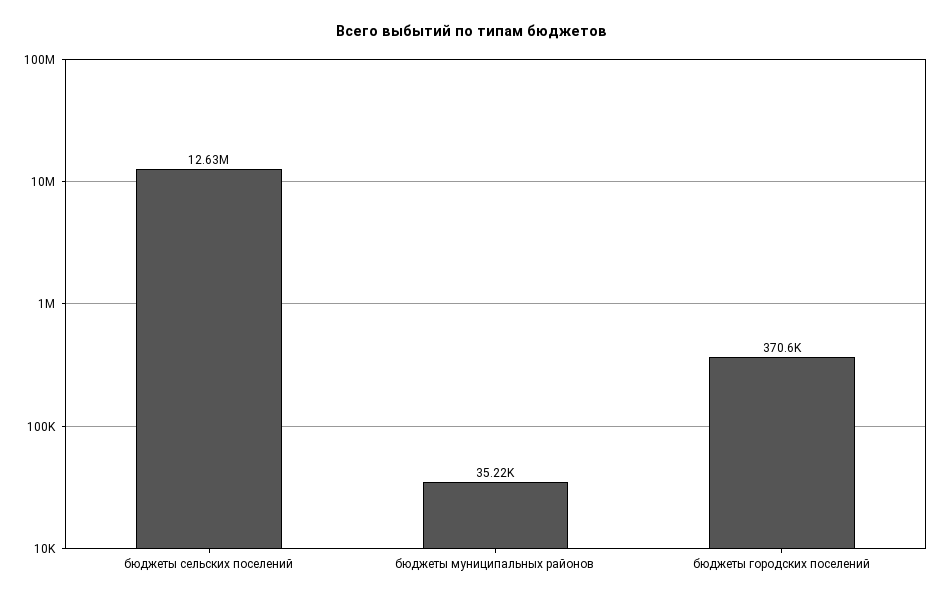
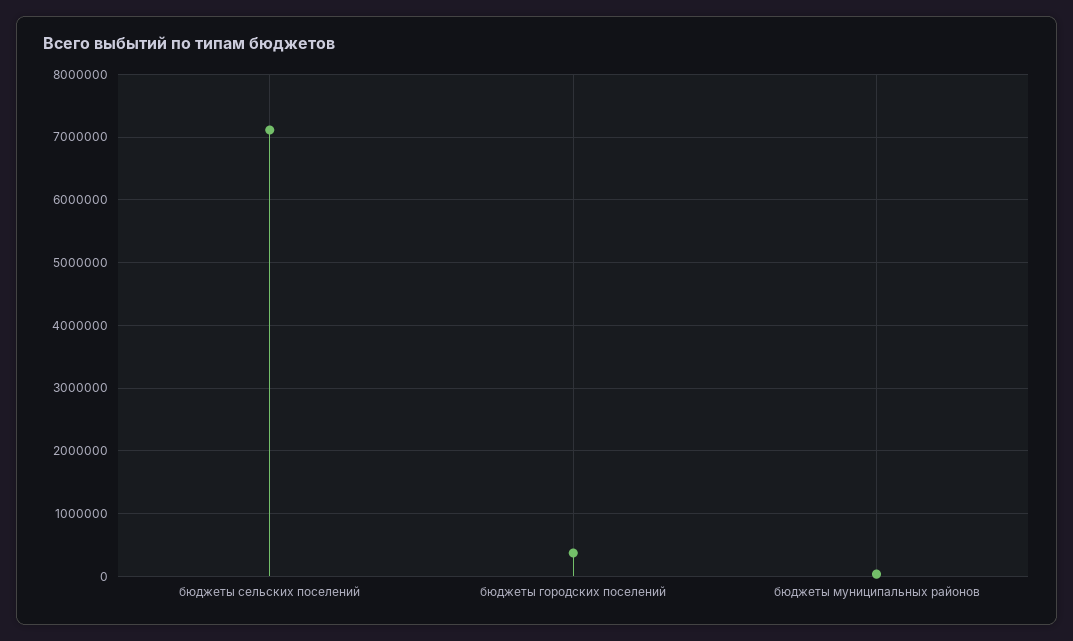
  {
-   "бюджеты сельских поселений": 12630000,
+   "бюджеты сельских поселений": 7100000,
    "бюджеты муниципальных районов": 35220,
    "бюджеты городских поселений": 370600
  }

